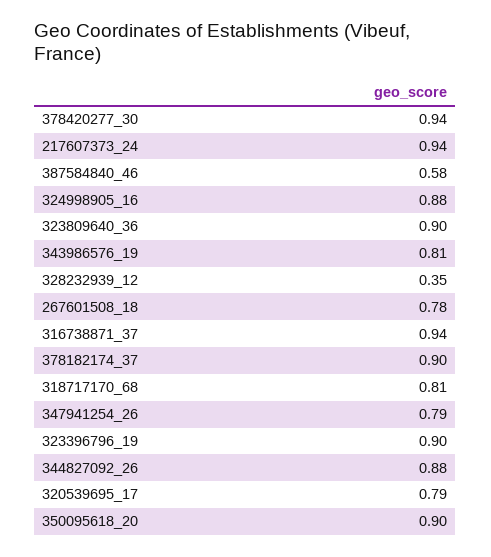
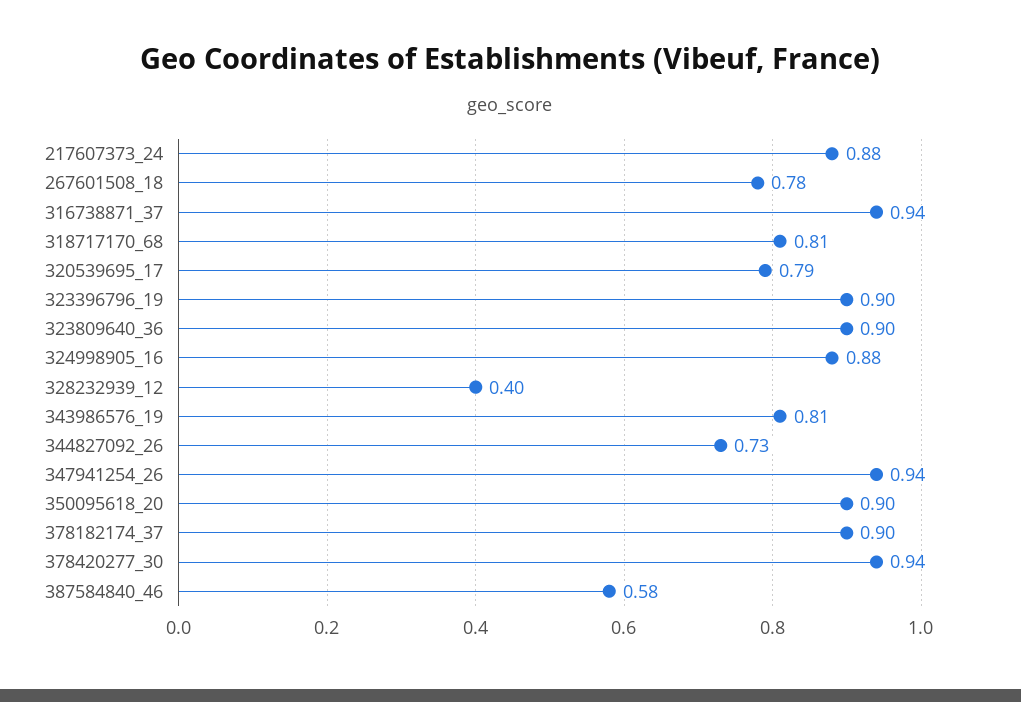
  {
    "378420277_30": 0.94,
-   "217607373_24": 0.94,
+   "217607373_24": 0.88,
    "387584840_46": 0.58,
    "324998905_16": 0.88,
    "323809640_36": 0.9,
    "343986576_19": 0.81,
-   "328232939_12": 0.35,
+   "328232939_12": 0.4,
    "267601508_18": 0.78,
    "316738871_37": 0.94,
    "378182174_37": 0.9,
    "318717170_68": 0.81,
-   "347941254_26": 0.79,
+   "347941254_26": 0.94,
    "323396796_19": 0.9,
-   "344827092_26": 0.88,
+   "344827092_26": 0.73,
    "320539695_17": 0.79,
    "350095618_20": 0.9
  }

